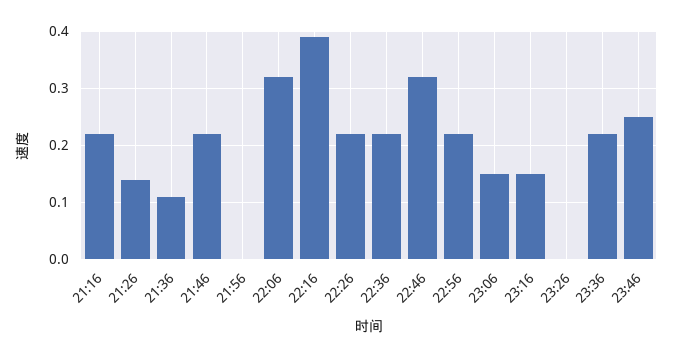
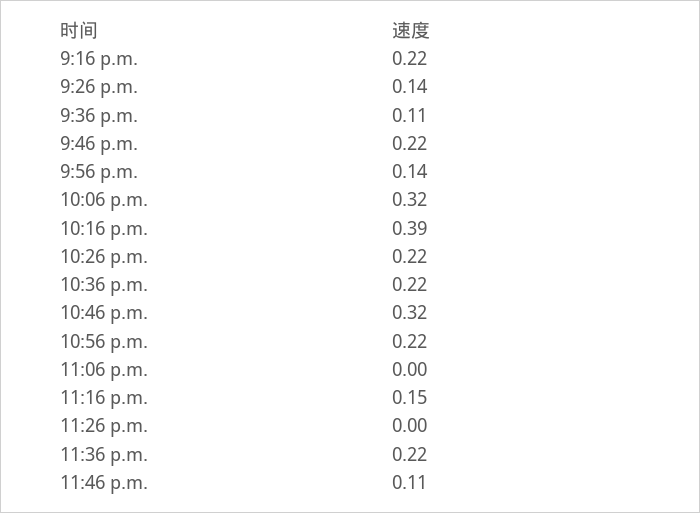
  {
    "21:16": 0.22,
    "21:26": 0.14,
    "21:36": 0.11,
    "21:46": 0.22,
-   "21:56": 0,
+   "21:56": 0.14,
    "22:06": 0.32,
    "22:16": 0.39,
    "22:26": 0.22,
    "22:36": 0.22,
    "22:46": 0.32,
    "22:56": 0.22,
-   "23:06": 0.15,
+   "23:06": 0,
    "23:16": 0.15,
    "23:26": 0,
    "23:36": 0.22,
-   "23:46": 0.25
+   "23:46": 0.11
  }

